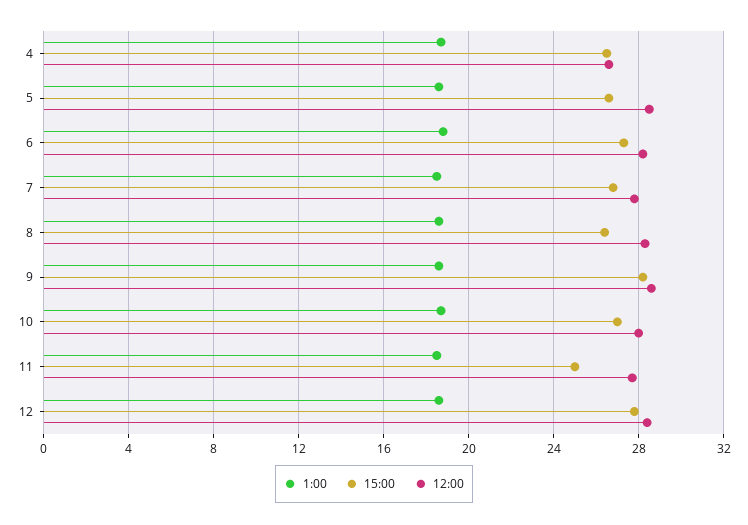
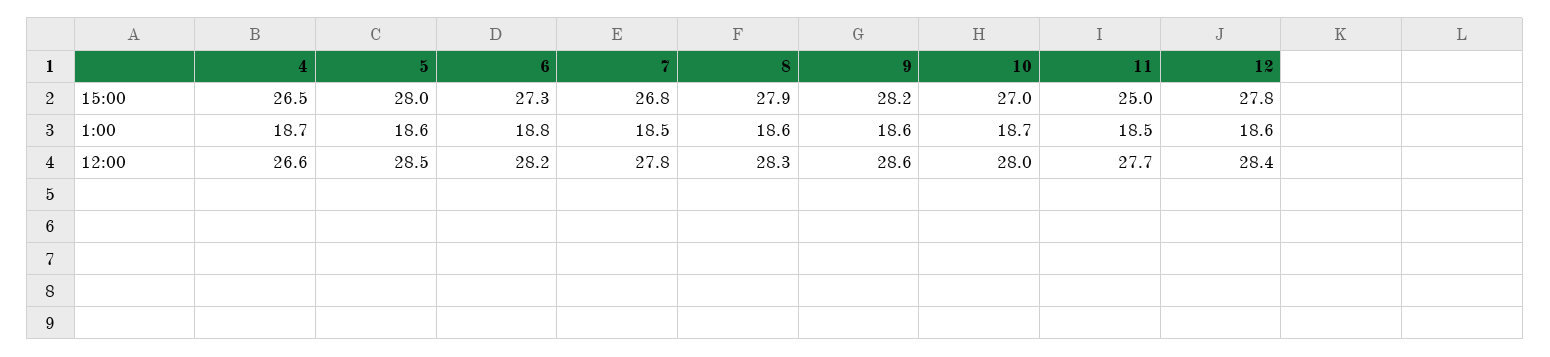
  {
    "1:00": {
      "4": 18.7,
      "5": 18.6,
      "6": 18.8,
      "7": 18.5,
      "8": 18.6,
      "9": 18.6,
      "10": 18.7,
      "11": 18.5,
      "12": 18.6
    },
    "15:00": {
      "4": 26.5,
-     "5": 26.5,
+     "5": 28,
      "6": 27.3,
      "7": 26.8,
-     "8": 26.5,
+     "8": 27.9,
      "9": 28.2,
      "10": 27,
      "11": 25,
      "12": 27.8
    },
    "12:00": {
      "4": 26.6,
      "5": 28.5,
      "6": 28.2,
      "7": 27.8,
      "8": 28.3,
      "9": 28.6,
      "10": 28,
      "11": 27.7,
      "12": 28.4
    }
  }

